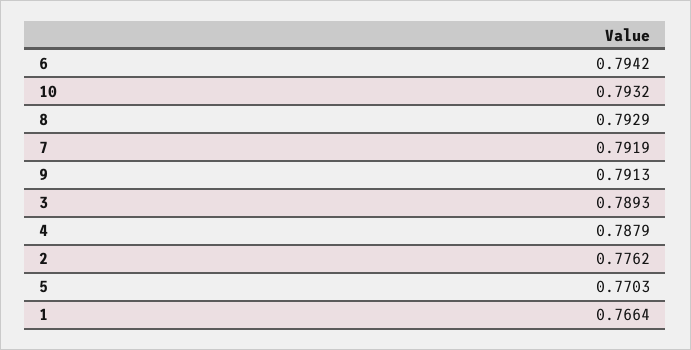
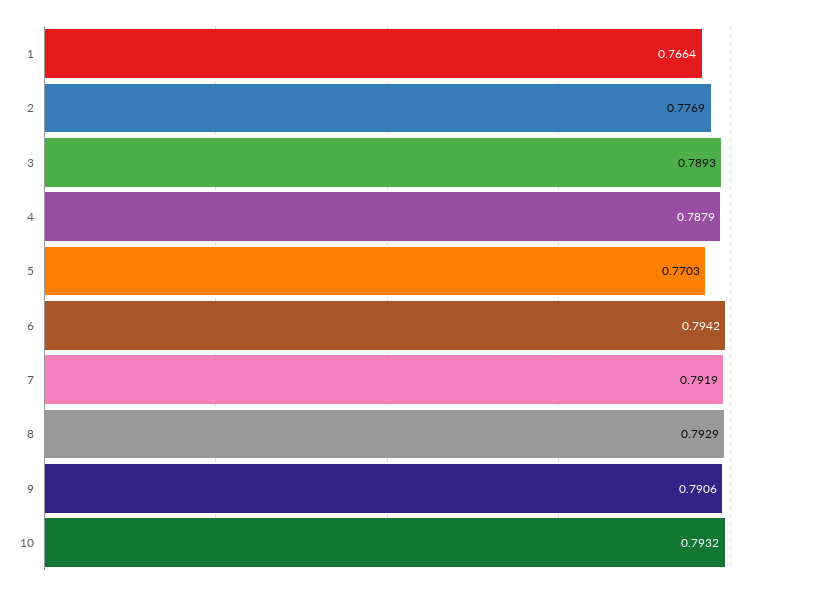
  {
    "6": 0.7942,
    "10": 0.7932,
    "8": 0.7929,
    "7": 0.7919,
-   "9": 0.7913,
+   "9": 0.7906,
    "3": 0.7893,
    "4": 0.7879,
-   "2": 0.7762,
+   "2": 0.7769,
    "5": 0.7703,
    "1": 0.7664
  }

